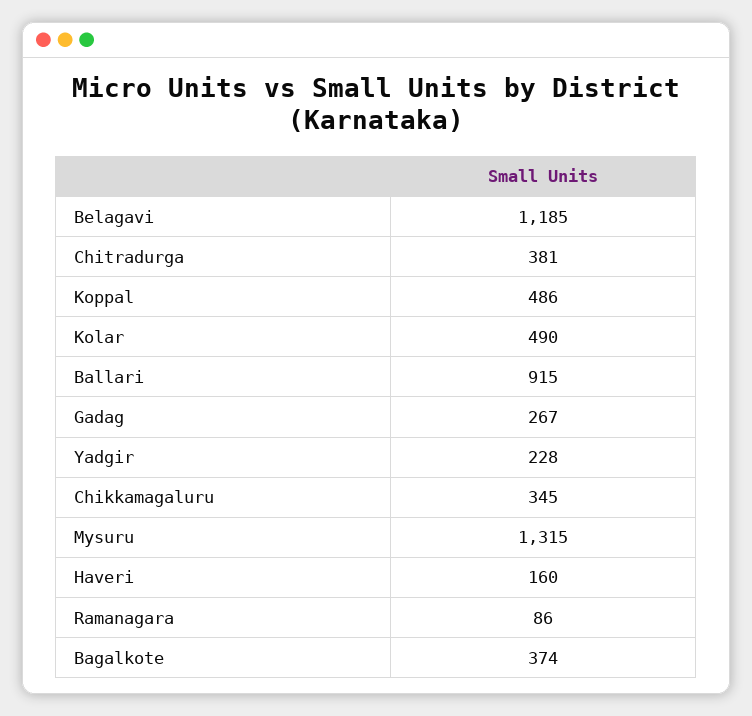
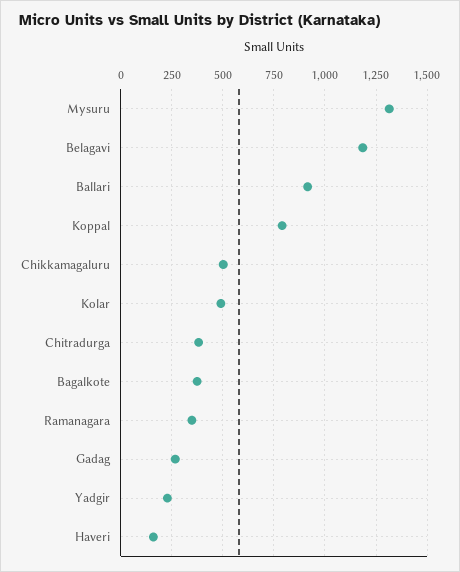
  {
    "Belagavi": 1185,
    "Chitradurga": 381,
-   "Koppal": 486,
+   "Koppal": 800,
    "Kolar": 490,
    "Ballari": 915,
    "Gadag": 267,
    "Yadgir": 228,
-   "Chikkamagaluru": 345,
+   "Chikkamagaluru": 500,
    "Mysuru": 1315,
    "Haveri": 160,
-   "Ramanagara": 86,
+   "Ramanagara": 350,
    "Bagalkote": 374
  }

